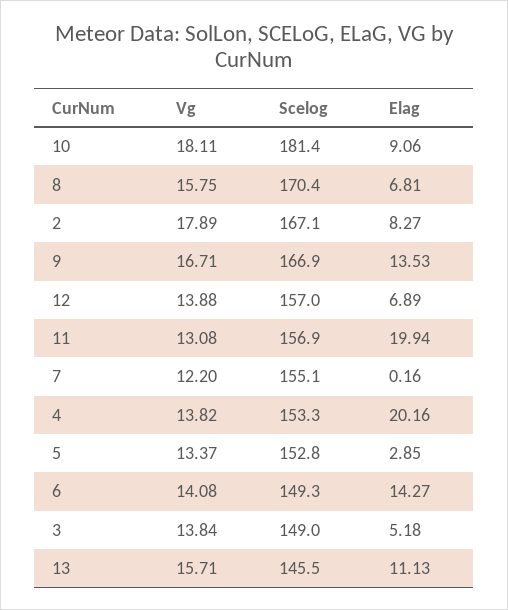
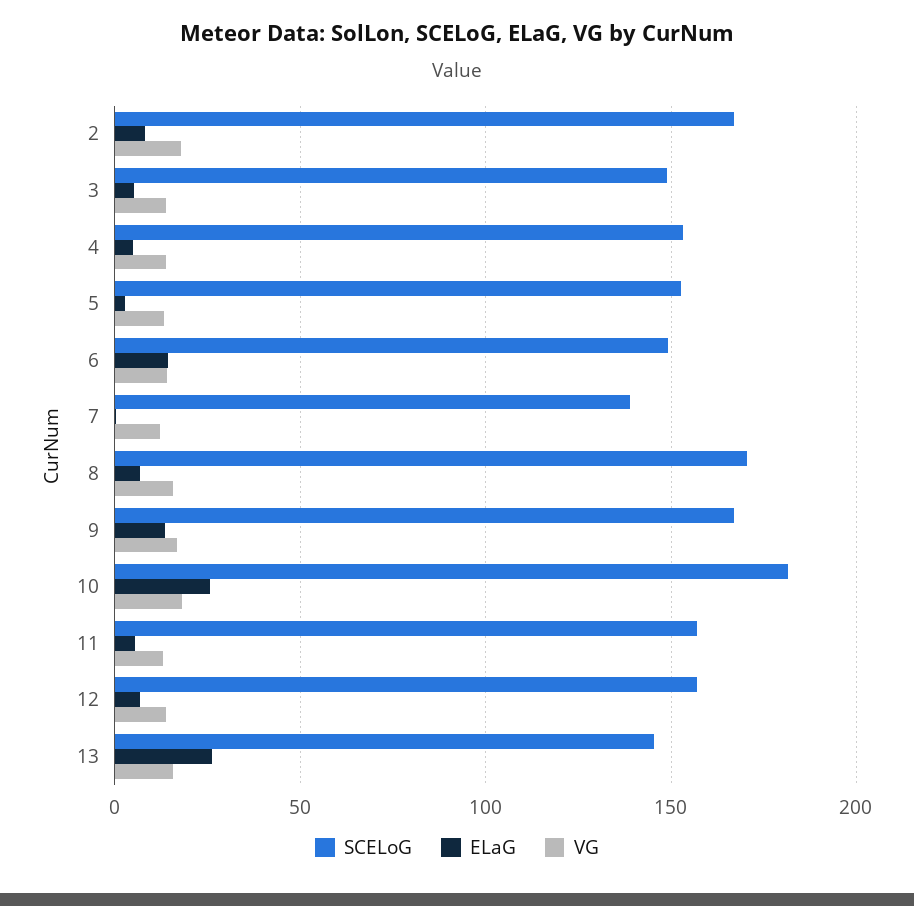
  {
    "Vg": {
      "10": 18.11,
      "8": 15.75,
      "2": 17.89,
      "9": 16.71,
      "12": 13.88,
      "11": 13.08,
      "7": 12.2,
      "4": 13.82,
      "5": 13.37,
      "6": 14.08,
      "3": 13.84,
      "13": 15.71
    },
    "Scelog": {
      "10": 181.4,
      "8": 170.4,
      "2": 167.1,
      "9": 166.9,
      "12": 157,
      "11": 156.9,
-     "7": 155.1,
+     "7": 140,
      "4": 153.3,
      "5": 152.8,
      "6": 149.3,
      "3": 149,
      "13": 145.5
    },
    "Elag": {
-     "10": 9.06,
+     "10": 25,
      "8": 6.81,
      "2": 8.27,
      "9": 13.53,
      "12": 6.89,
-     "11": 19.94,
+     "11": 5,
      "7": 0.16,
-     "4": 20.16,
+     "4": 5,
      "5": 2.85,
      "6": 14.27,
      "3": 5.18,
-     "13": 11.13
+     "13": 25
    }
  }

